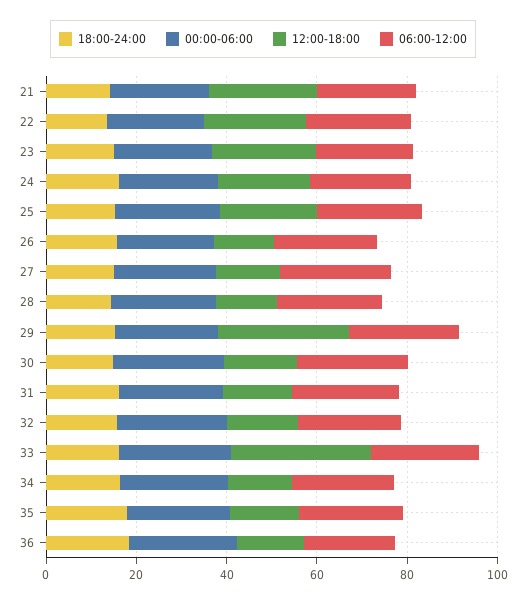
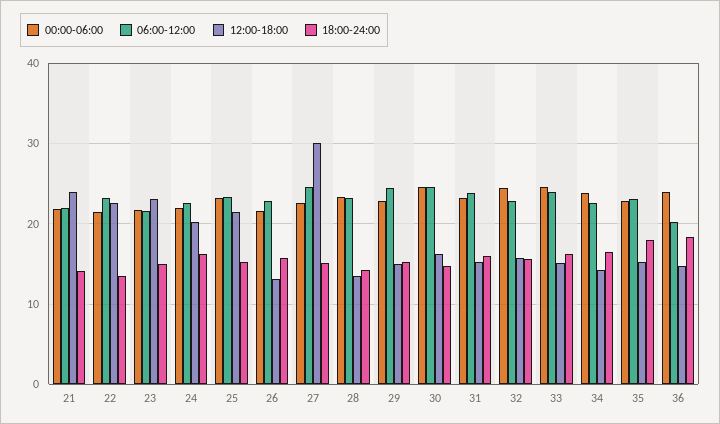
  {
    "18:00-24:00": {
      "21": 14,
      "22": 14,
      "23": 15,
      "24": 16,
      "25": 15,
      "26": 16,
      "27": 15,
      "28": 14,
      "29": 15,
      "30": 15,
      "31": 16,
      "32": 16,
      "33": 16,
      "34": 16,
      "35": 18,
      "36": 18
    },
    "00:00-06:00": {
      "21": 22,
      "22": 22,
      "23": 22,
      "24": 22,
      "25": 23,
      "26": 22,
      "27": 23,
      "28": 23,
      "29": 23,
      "30": 25,
      "31": 23,
      "32": 24,
      "33": 25,
      "34": 24,
      "35": 23,
      "36": 24
    },
    "12:00-18:00": {
      "21": 24,
      "22": 23,
      "23": 23,
      "24": 20,
      "25": 22,
      "26": 13,
-     "27": 15,
+     "27": 30,
      "28": 14,
-     "29": 30,
+     "29": 15,
      "30": 16,
      "31": 15,
      "32": 16,
-     "33": 30,
+     "33": 15,
      "34": 14,
      "35": 15,
      "36": 15
    },
    "06:00-12:00": {
      "21": 22,
      "22": 23,
      "23": 22,
      "24": 23,
      "25": 23,
      "26": 23,
      "27": 25,
      "28": 23,
      "29": 24,
      "30": 25,
      "31": 24,
      "32": 23,
      "33": 24,
      "34": 23,
      "35": 23,
      "36": 20
    }
  }

